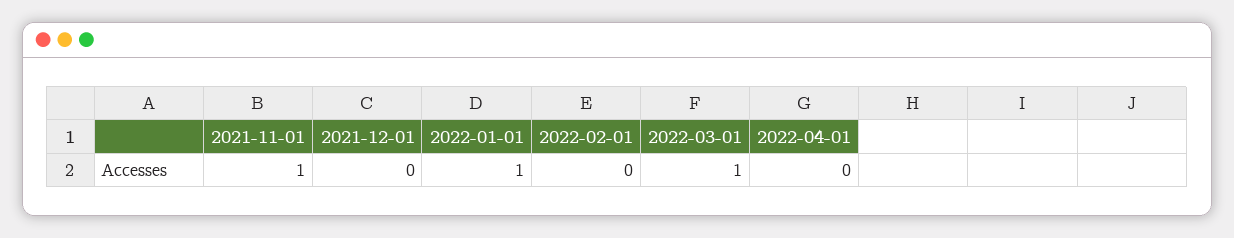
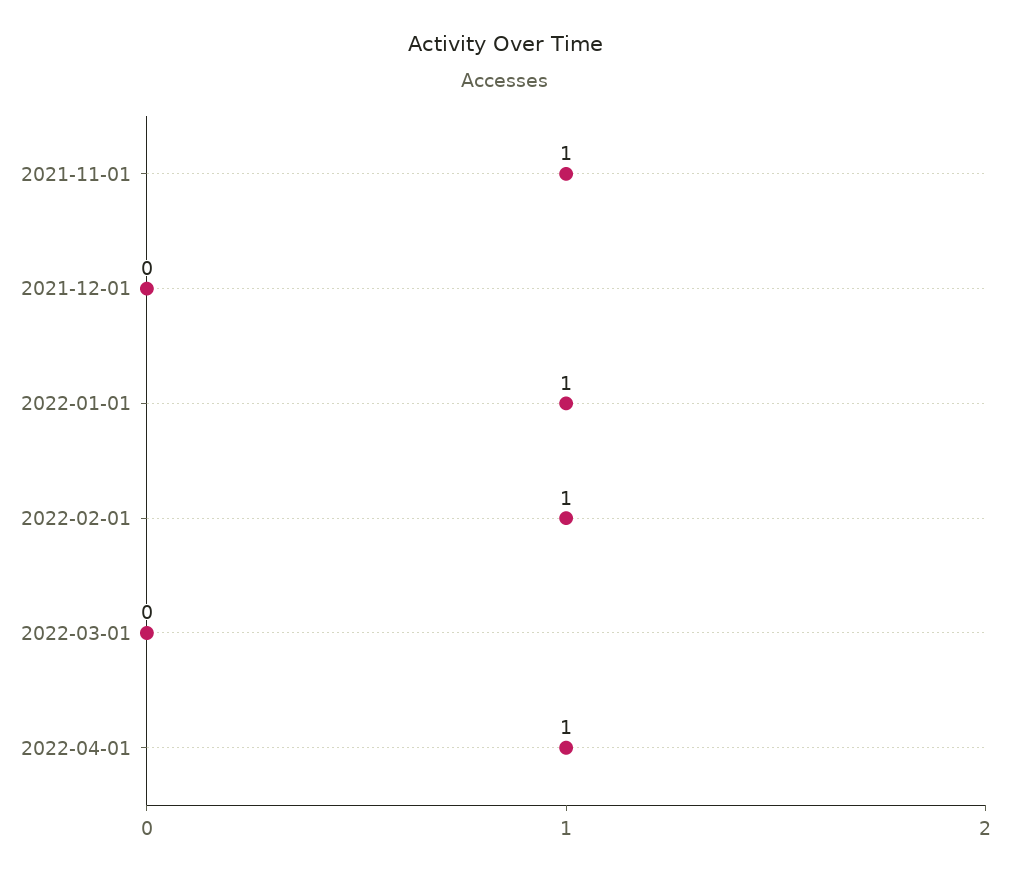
  {
    "2021-11-01": 1,
    "2021-12-01": 0,
    "2022-01-01": 1,
-   "2022-02-01": 0,
+   "2022-02-01": 1,
-   "2022-03-01": 1,
+   "2022-03-01": 0,
-   "2022-04-01": 0
+   "2022-04-01": 1
  }

